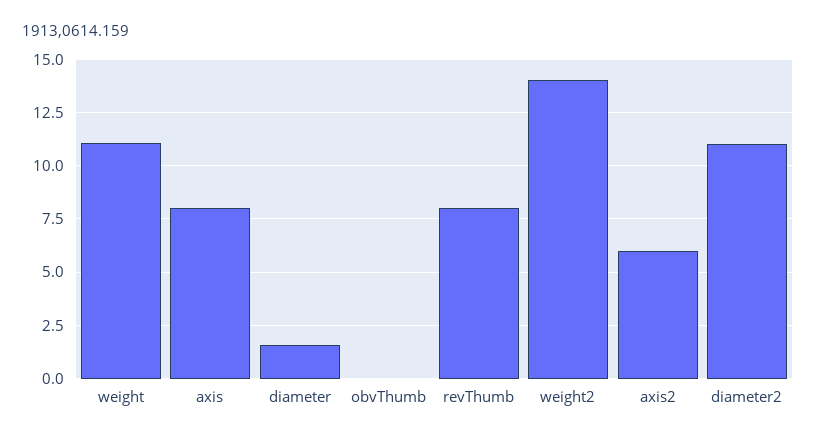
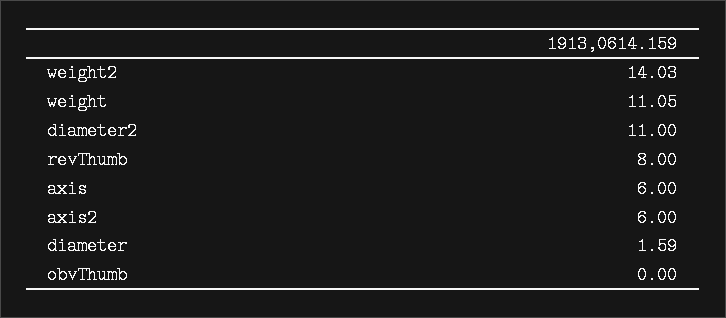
  {
    "weight": 11.05,
-   "axis": 8,
+   "axis": 6,
    "diameter": 1.59,
    "obvThumb": 0,
    "revThumb": 8,
    "weight2": 14.03,
    "axis2": 6,
    "diameter2": 11
  }

